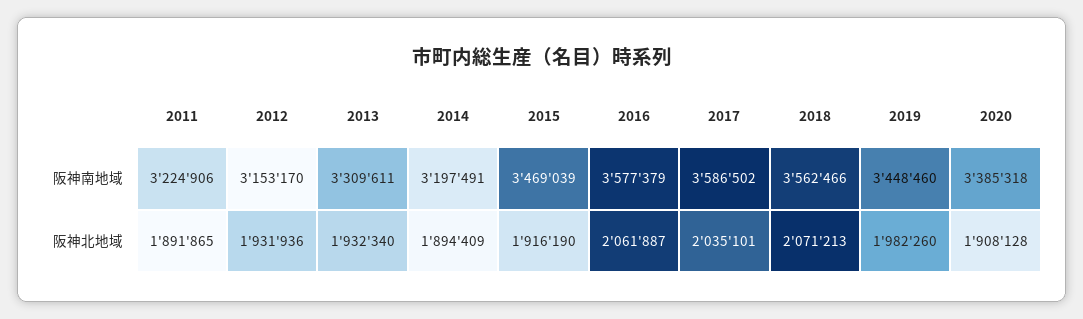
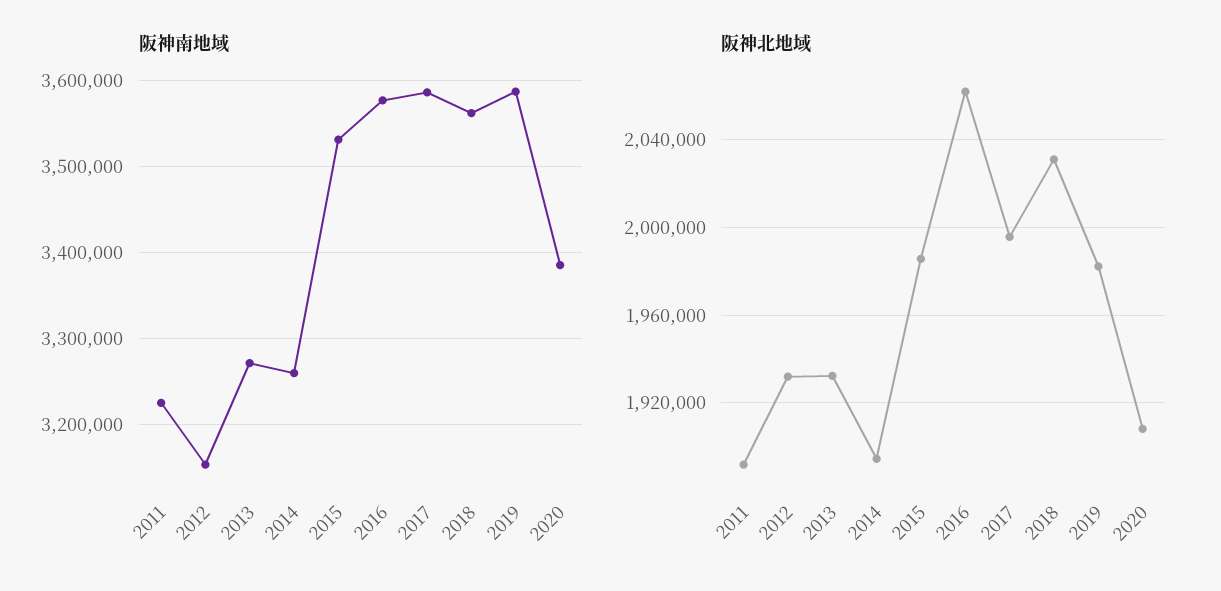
  {
    "阪神南地域": {
      "2011": 3224906,
      "2012": 3153170,
-     "2013": 3309611,
+     "2013": 3270000,
-     "2014": 3197491,
+     "2014": 3260000,
-     "2015": 3469039,
+     "2015": 3530000,
      "2016": 3577379,
      "2017": 3586502,
      "2018": 3562466,
-     "2019": 3448460,
+     "2019": 3590000,
      "2020": 3385318
    },
    "阪神北地域": {
      "2011": 1891865,
      "2012": 1931936,
      "2013": 1932340,
      "2014": 1894409,
-     "2015": 1916190,
+     "2015": 1985000,
      "2016": 2061887,
-     "2017": 2035101,
+     "2017": 1995000,
-     "2018": 2071213,
+     "2018": 2030000,
      "2019": 1982260,
      "2020": 1908128
    }
  }

